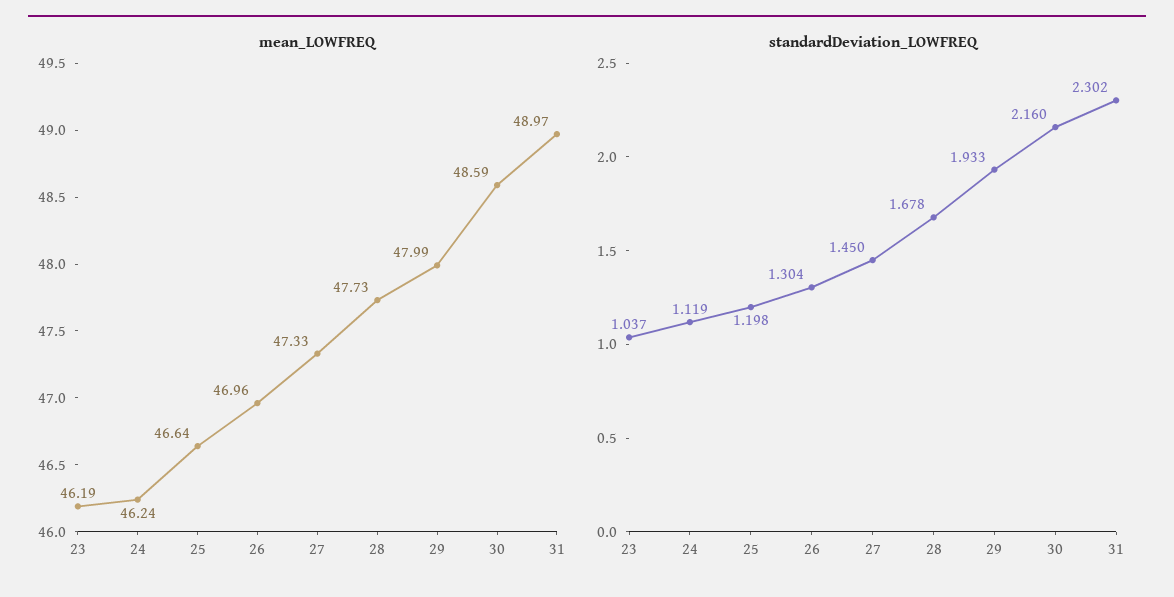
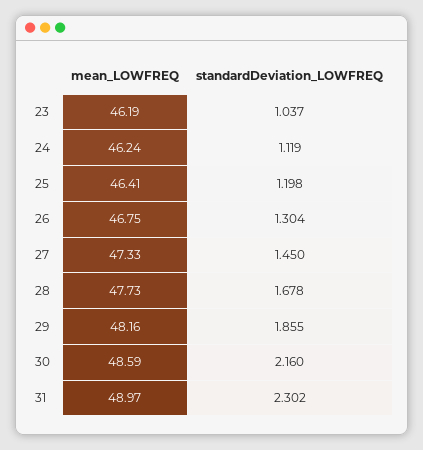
  {
    "mean_LOWFREQ": {
      "23": 46.19,
      "24": 46.24,
-     "25": 46.64,
+     "25": 46.41,
-     "26": 46.96,
+     "26": 46.75,
      "27": 47.33,
      "28": 47.73,
-     "29": 47.99,
+     "29": 48.16,
      "30": 48.59,
      "31": 48.97
    },
    "standardDeviation_LOWFREQ": {
      "23": 1.037,
      "24": 1.119,
      "25": 1.198,
      "26": 1.304,
      "27": 1.45,
      "28": 1.678,
-     "29": 1.933,
+     "29": 1.855,
      "30": 2.16,
      "31": 2.302
    }
  }

